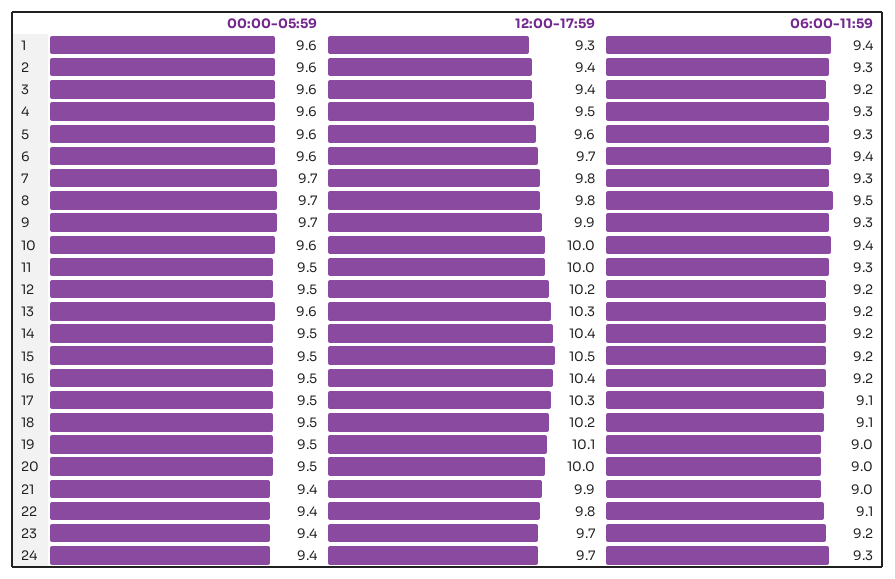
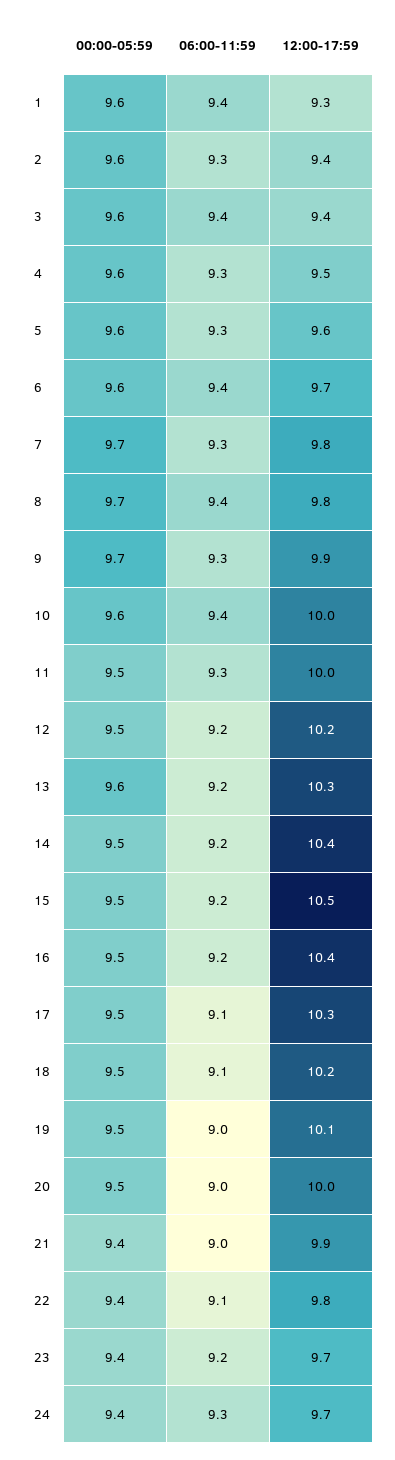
  {
    "00:00-05:59": {
      "1": 9.6,
      "2": 9.6,
      "3": 9.6,
      "4": 9.6,
      "5": 9.6,
      "6": 9.6,
      "7": 9.7,
      "8": 9.7,
      "9": 9.7,
      "10": 9.6,
      "11": 9.5,
      "12": 9.5,
      "13": 9.6,
      "14": 9.5,
      "15": 9.5,
      "16": 9.5,
      "17": 9.5,
      "18": 9.5,
      "19": 9.5,
      "20": 9.5,
      "21": 9.4,
      "22": 9.4,
      "23": 9.4,
      "24": 9.4
    },
    "12:00-17:59": {
      "1": 9.3,
      "2": 9.4,
      "3": 9.4,
      "4": 9.5,
      "5": 9.6,
      "6": 9.7,
      "7": 9.8,
      "8": 9.8,
      "9": 9.9,
      "10": 10,
      "11": 10,
      "12": 10.2,
      "13": 10.3,
      "14": 10.4,
      "15": 10.5,
      "16": 10.4,
      "17": 10.3,
      "18": 10.2,
      "19": 10.1,
      "20": 10,
      "21": 9.9,
      "22": 9.8,
      "23": 9.7,
      "24": 9.7
    },
    "06:00-11:59": {
      "1": 9.4,
      "2": 9.3,
-     "3": 9.2,
+     "3": 9.4,
      "4": 9.3,
      "5": 9.3,
      "6": 9.4,
      "7": 9.3,
-     "8": 9.5,
+     "8": 9.4,
      "9": 9.3,
      "10": 9.4,
      "11": 9.3,
      "12": 9.2,
      "13": 9.2,
      "14": 9.2,
      "15": 9.2,
      "16": 9.2,
      "17": 9.1,
      "18": 9.1,
      "19": 9,
      "20": 9,
      "21": 9,
      "22": 9.1,
      "23": 9.2,
      "24": 9.3
    }
  }

